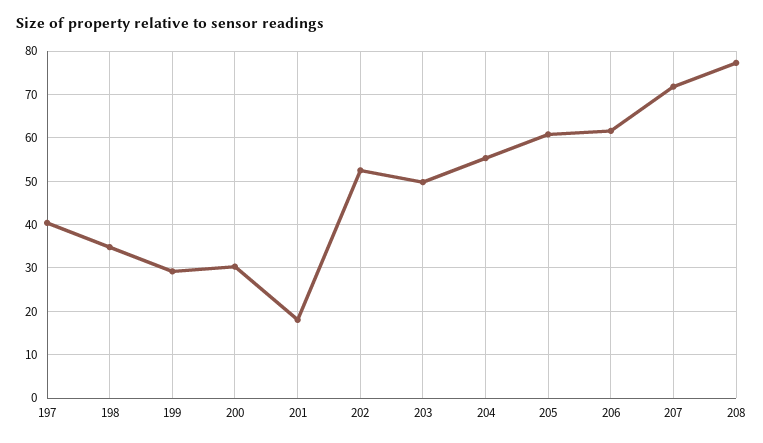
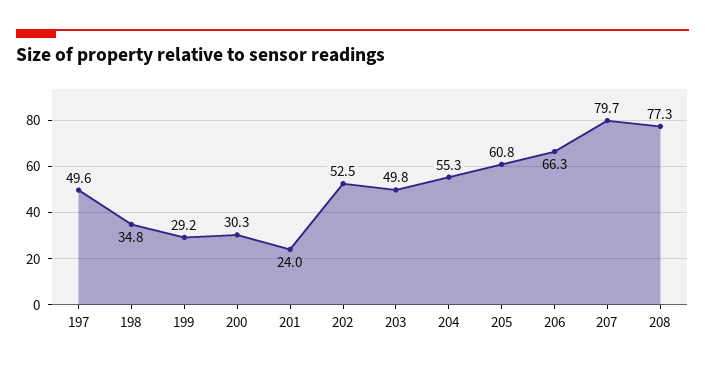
  {
-   "197": 40,
+   "197": 49.6,
    "198": 34.8,
    "199": 29.2,
    "200": 30.3,
-   "201": 18,
+   "201": 24,
    "202": 52.5,
    "203": 49.8,
    "204": 55.3,
    "205": 60.8,
-   "206": 62,
+   "206": 66.3,
-   "207": 72,
+   "207": 79.7,
    "208": 77.3
  }

